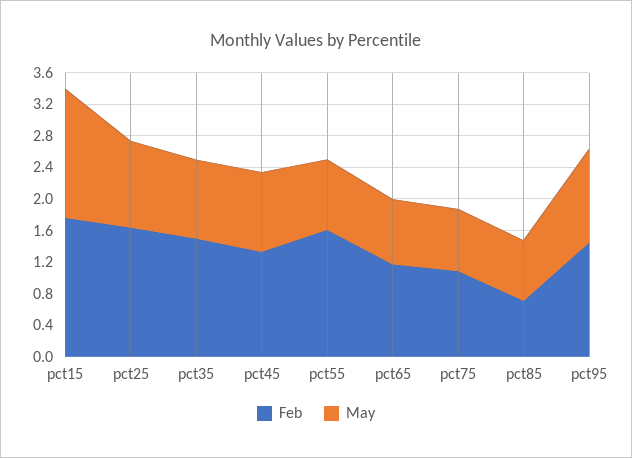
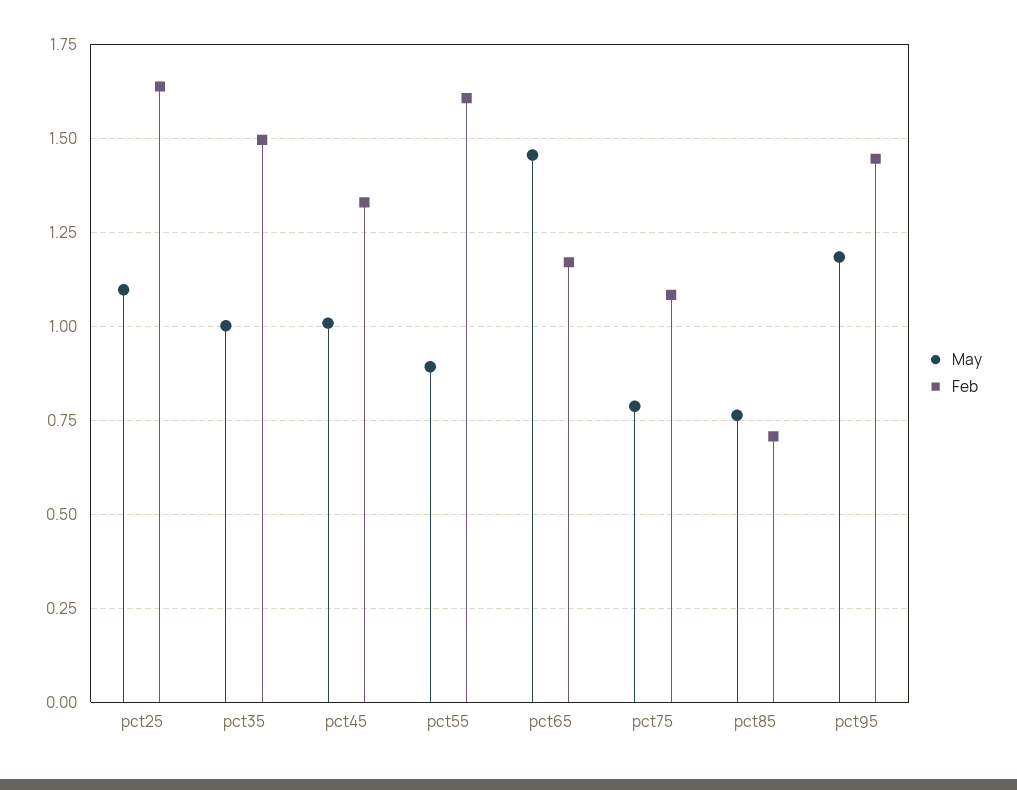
  {
    "Feb": {
-     "pct15": 1.8,
      "pct25": 1.625,
      "pct35": 1.5,
      "pct45": 1.325,
      "pct55": 1.6,
      "pct65": 1.175,
      "pct75": 1.075,
      "pct85": 0.7,
      "pct95": 1.45
    },
    "May": {
-     "pct15": 1.6,
      "pct25": 1.1,
      "pct35": 1,
      "pct45": 1,
      "pct55": 0.9,
-     "pct65": 0.8,
+     "pct65": 1.45,
      "pct75": 0.775,
      "pct85": 0.775,
      "pct95": 1.175
    }
  }

